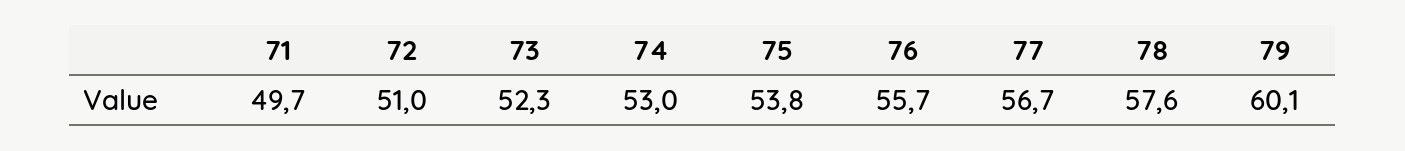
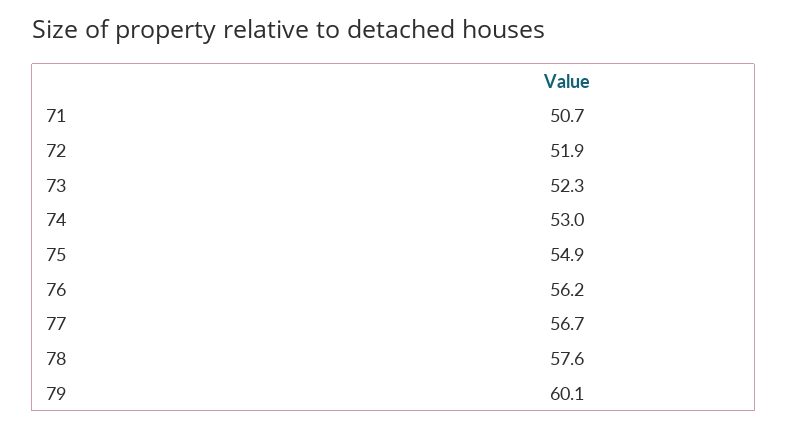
  {
-   "71": 49.7,
+   "71": 50.7,
-   "72": 51,
+   "72": 51.9,
    "73": 52.3,
    "74": 53,
-   "75": 53.8,
+   "75": 54.9,
-   "76": 55.7,
+   "76": 56.2,
    "77": 56.7,
    "78": 57.6,
    "79": 60.1
  }

